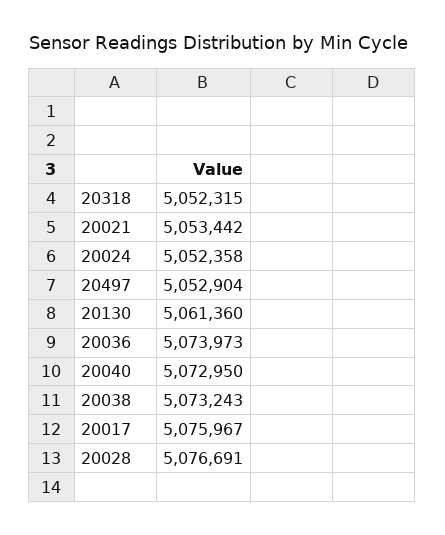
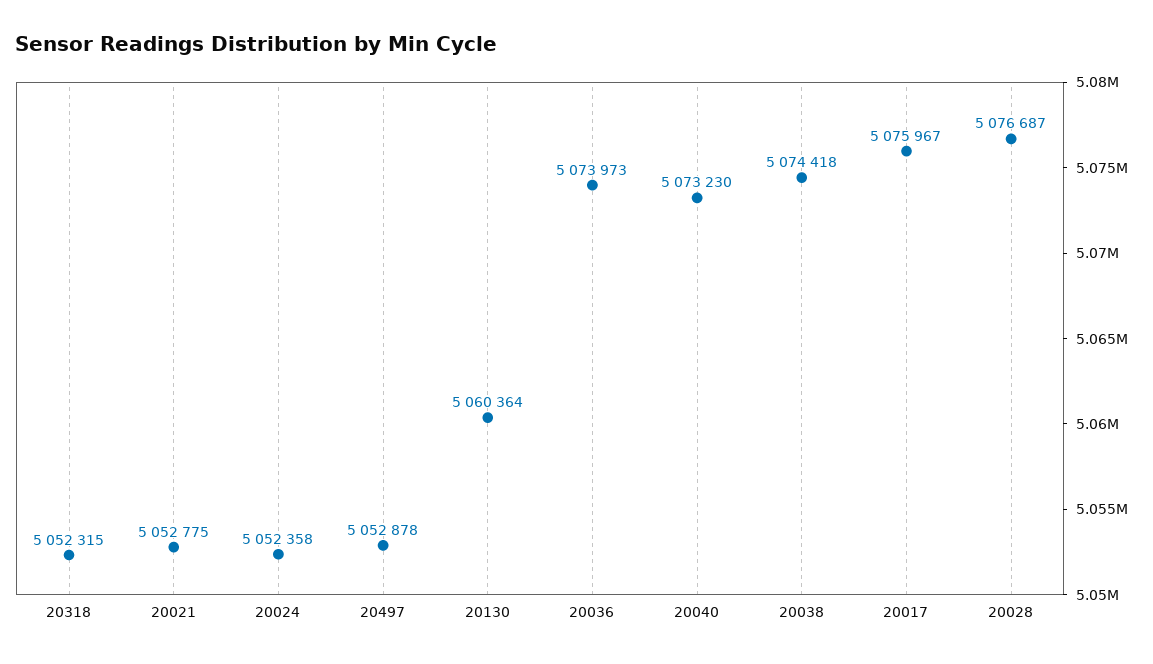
  {
    "20318": 5052315,
-   "20021": 5053442,
+   "20021": 5052775,
    "20024": 5052358,
-   "20497": 5052904,
+   "20497": 5052878,
-   "20130": 5061360,
+   "20130": 5060364,
    "20036": 5073973,
-   "20040": 5072950,
+   "20040": 5073230,
-   "20038": 5073243,
+   "20038": 5074418,
    "20017": 5075967,
-   "20028": 5076691
+   "20028": 5076687
  }

